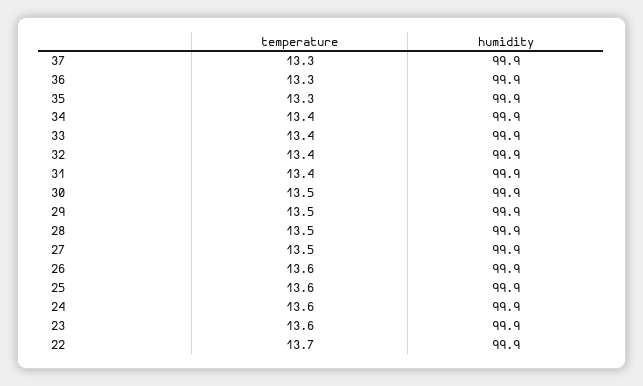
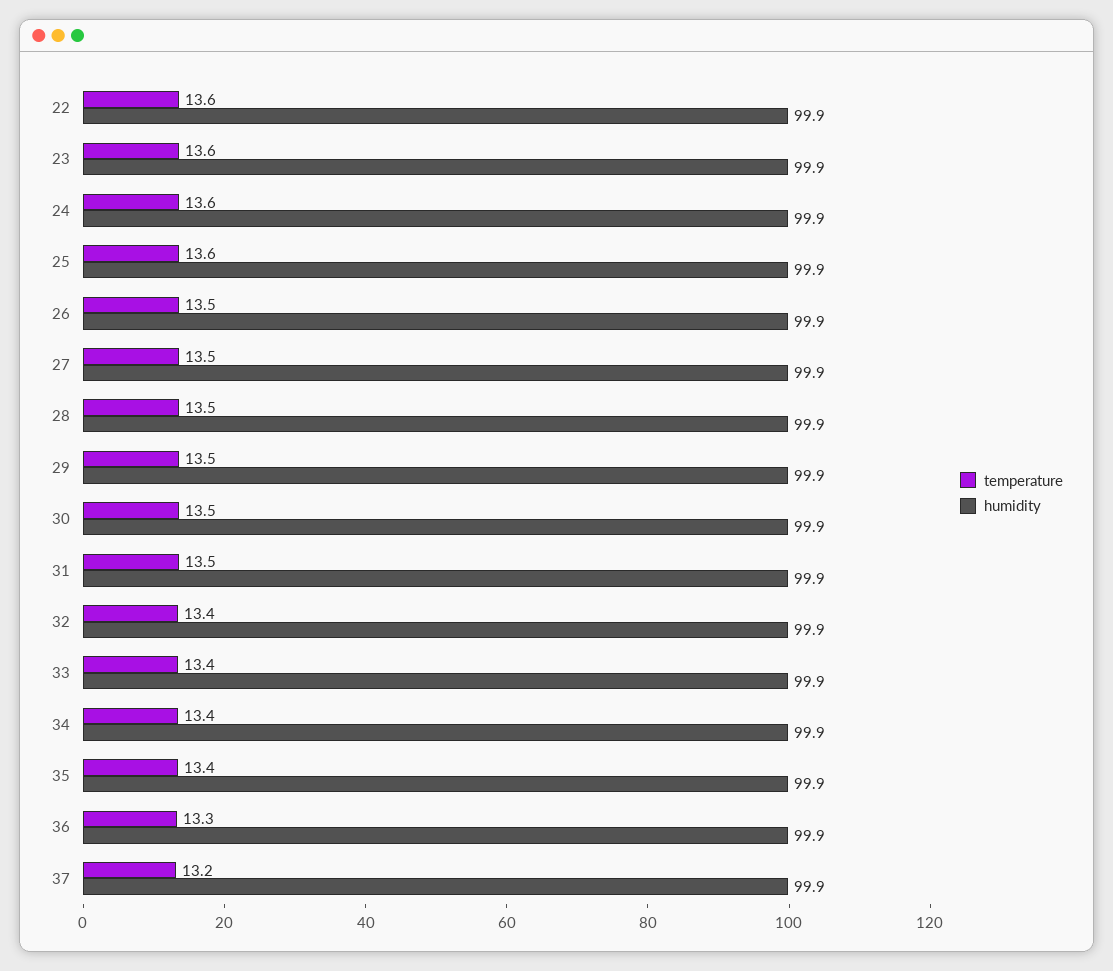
  {
    "temperature": {
-     "37": 13.3,
+     "37": 13.2,
      "36": 13.3,
-     "35": 13.3,
+     "35": 13.4,
      "34": 13.4,
      "33": 13.4,
      "32": 13.4,
-     "31": 13.4,
+     "31": 13.5,
      "30": 13.5,
      "29": 13.5,
      "28": 13.5,
      "27": 13.5,
-     "26": 13.6,
+     "26": 13.5,
      "25": 13.6,
      "24": 13.6,
      "23": 13.6,
-     "22": 13.7
+     "22": 13.6
    },
    "humidity": {
      "37": 99.9,
      "36": 99.9,
      "35": 99.9,
      "34": 99.9,
      "33": 99.9,
      "32": 99.9,
      "31": 99.9,
      "30": 99.9,
      "29": 99.9,
      "28": 99.9,
      "27": 99.9,
      "26": 99.9,
      "25": 99.9,
      "24": 99.9,
      "23": 99.9,
      "22": 99.9
    }
  }

